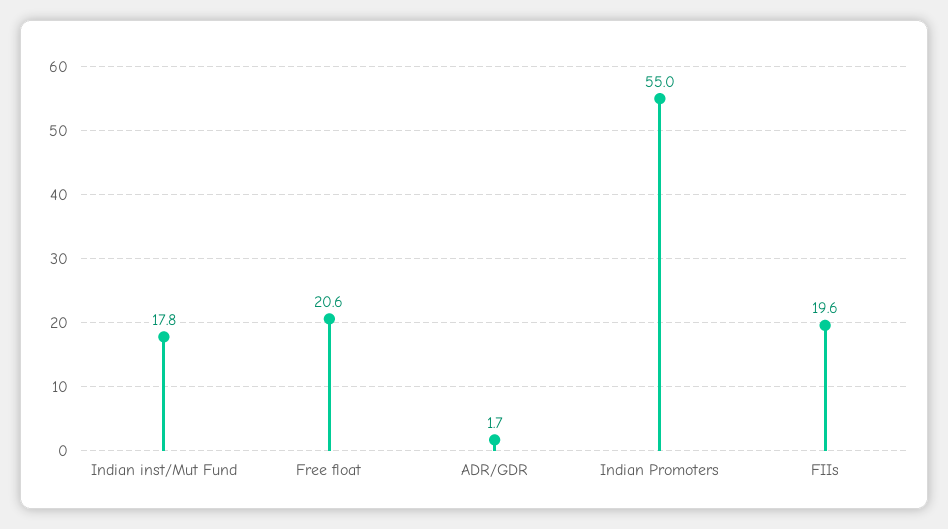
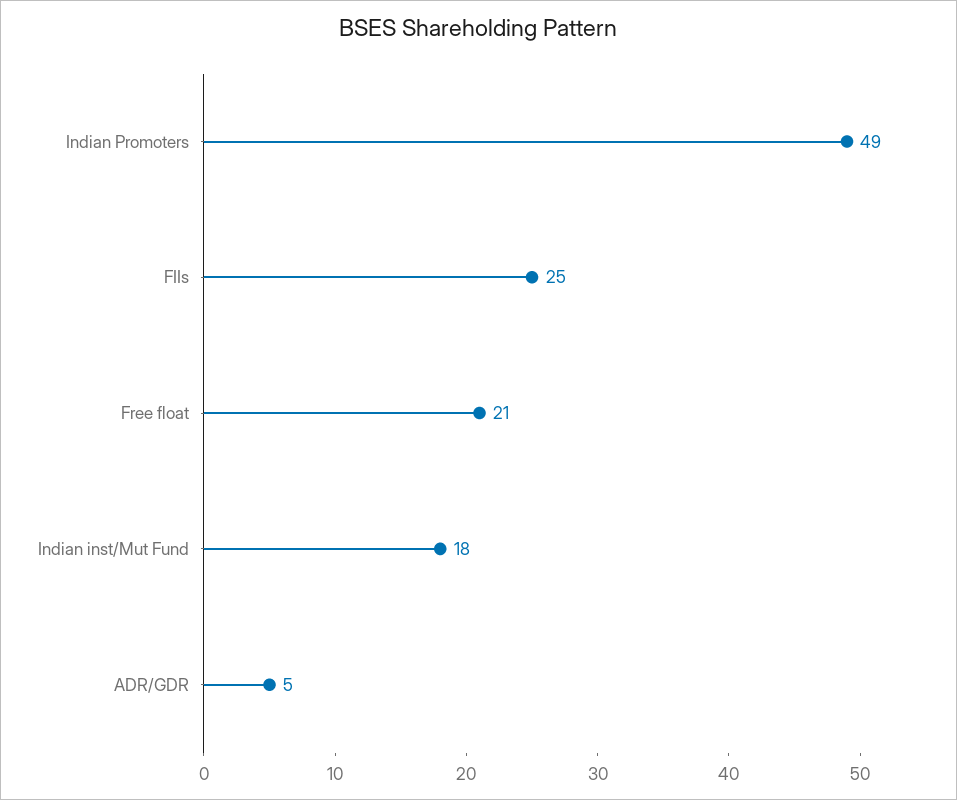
  {
    "Indian inst/Mut Fund": 17.8,
    "Free float": 20.6,
-   "ADR/GDR": 1.7,
+   "ADR/GDR": 5,
-   "Indian Promoters": 55,
+   "Indian Promoters": 49,
-   "FIIs": 19.6
+   "FIIs": 25
  }

